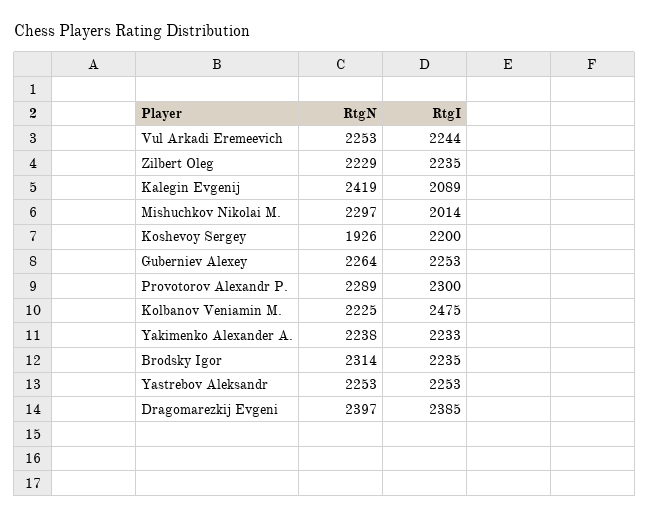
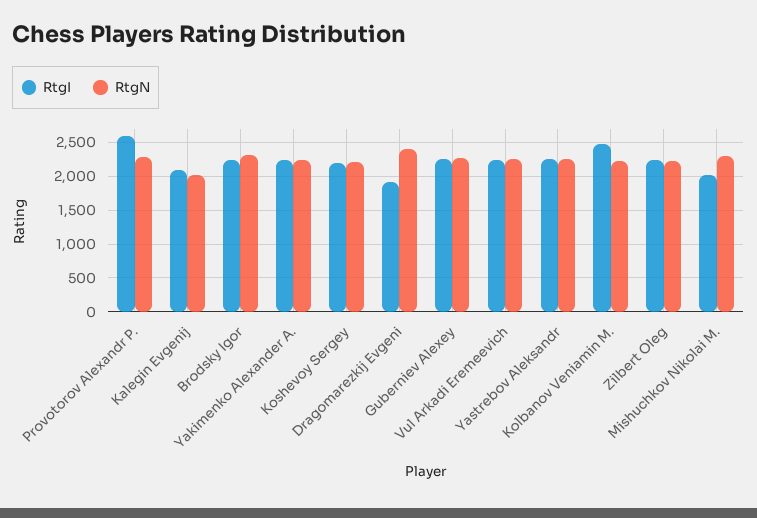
  {
    "RtgN": {
      "Vul Arkadi Eremeevich": 2253,
      "Zilbert Oleg": 2229,
-     "Kalegin Evgenij": 2419,
+     "Kalegin Evgenij": 2000,
      "Mishuchkov Nikolai M.": 2297,
-     "Koshevoy Sergey": 1926,
+     "Koshevoy Sergey": 2200,
      "Guberniev Alexey": 2264,
      "Provotorov Alexandr P.": 2289,
      "Kolbanov Veniamin M.": 2225,
      "Yakimenko Alexander A.": 2238,
      "Brodsky Igor": 2314,
      "Yastrebov Aleksandr": 2253,
      "Dragomarezkij Evgeni": 2397
    },
    "RtgI": {
      "Vul Arkadi Eremeevich": 2244,
      "Zilbert Oleg": 2235,
      "Kalegin Evgenij": 2089,
      "Mishuchkov Nikolai M.": 2014,
      "Koshevoy Sergey": 2200,
      "Guberniev Alexey": 2253,
-     "Provotorov Alexandr P.": 2300,
+     "Provotorov Alexandr P.": 2600,
      "Kolbanov Veniamin M.": 2475,
      "Yakimenko Alexander A.": 2233,
      "Brodsky Igor": 2235,
      "Yastrebov Aleksandr": 2253,
-     "Dragomarezkij Evgeni": 2385
+     "Dragomarezkij Evgeni": 1900
    }
  }

